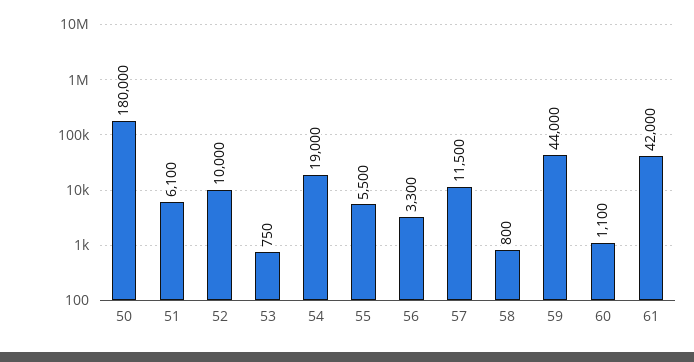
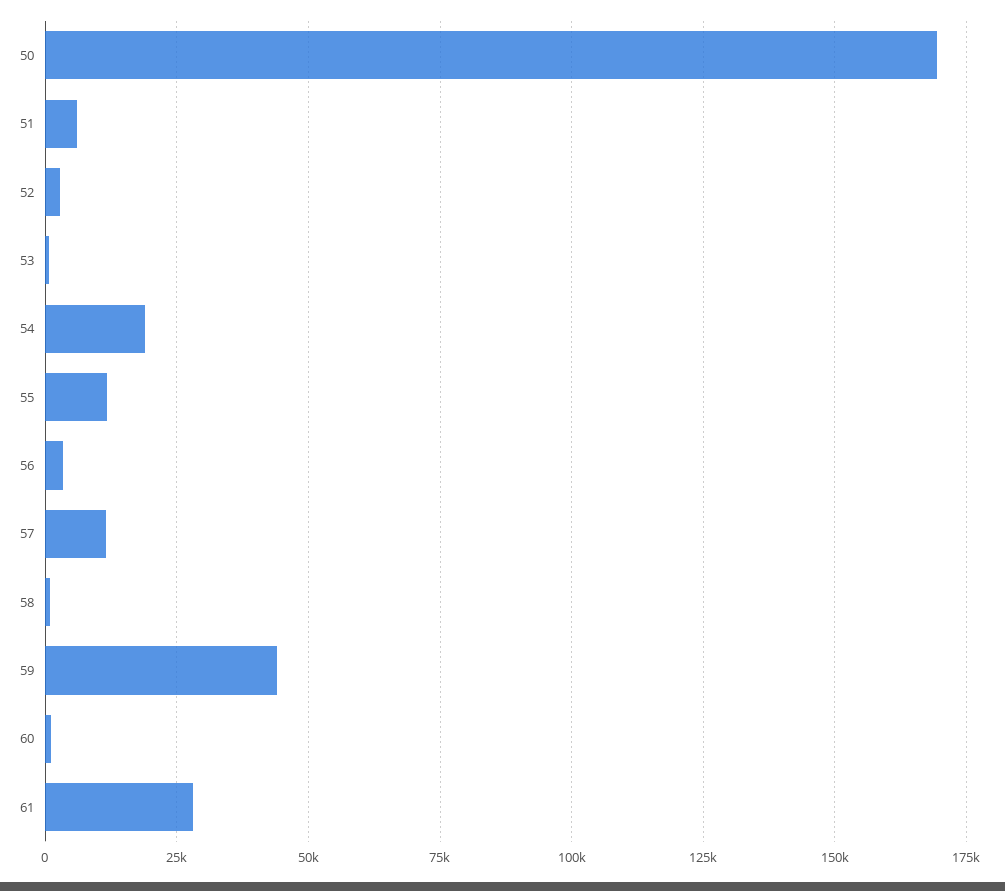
  {
-   "50": 180000,
+   "50": 170000,
    "51": 6100,
-   "52": 10000,
+   "52": 2500,
    "53": 750,
    "54": 19000,
-   "55": 5500,
+   "55": 12500,
    "56": 3300,
    "57": 11500,
    "58": 800,
    "59": 44000,
    "60": 1100,
-   "61": 42000
+   "61": 27500
  }

